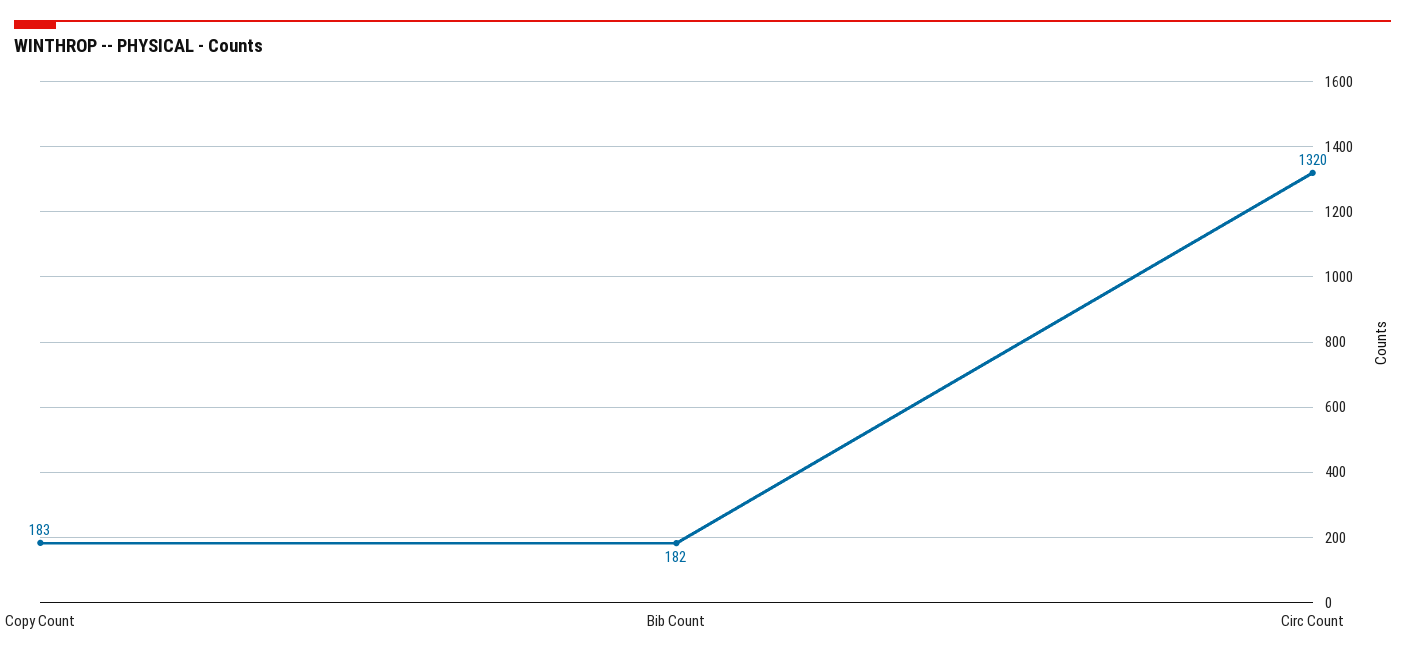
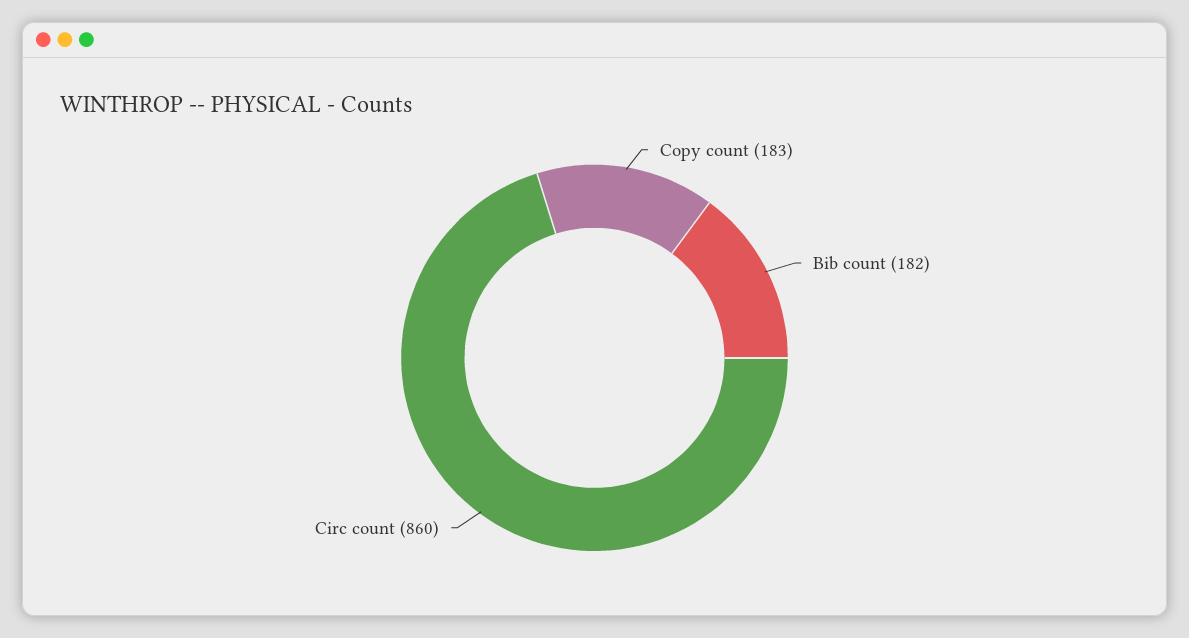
  {
    "Copy Count": 183,
    "Bib Count": 182,
-   "Circ Count": 1320
+   "Circ Count": 860
  }

